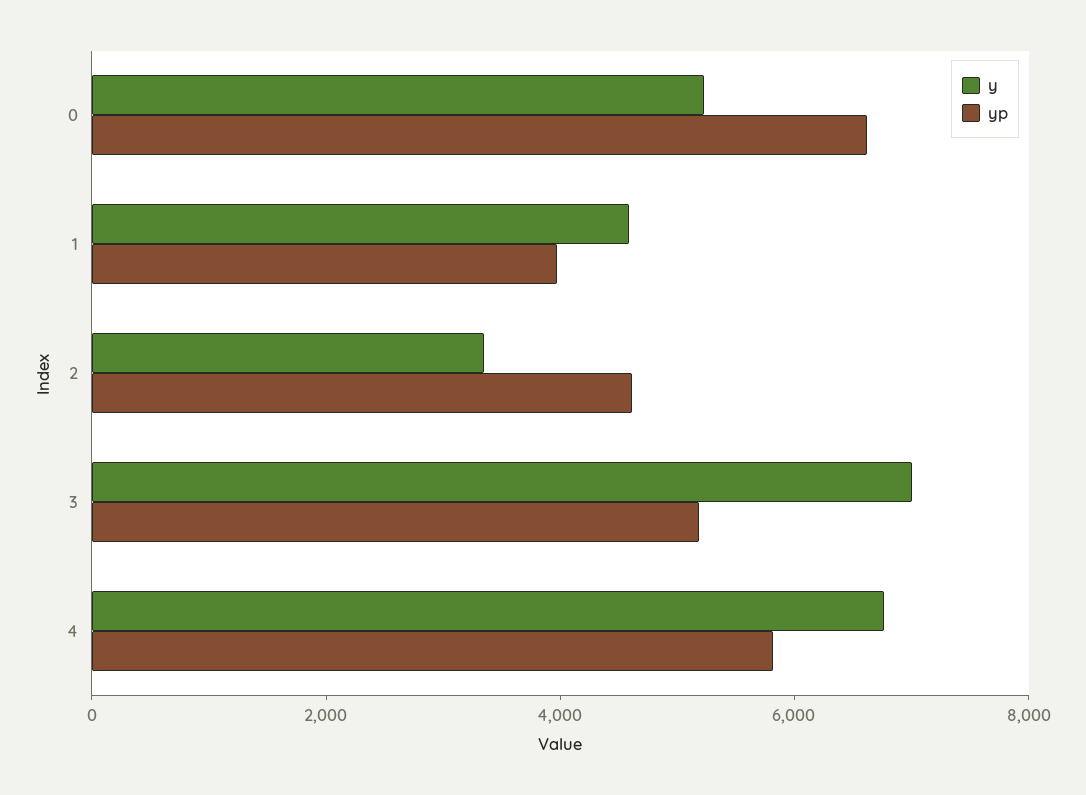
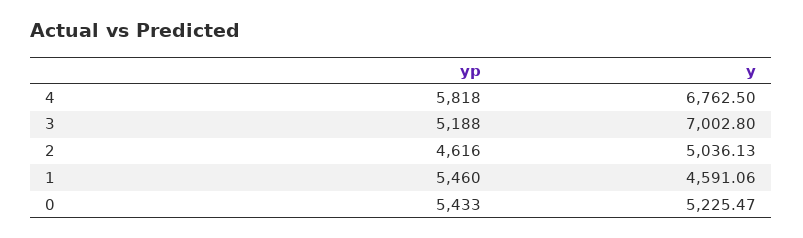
  {
    "y": {
      "0": 5225.47,
      "1": 4591.06,
-     "2": 3500,
+     "2": 5036.13,
      "3": 7002.8,
      "4": 6762.5
    },
    "yp": {
-     "0": 6500,
+     "0": 5433,
-     "1": 4000,
+     "1": 5460,
      "2": 4616,
      "3": 5188,
      "4": 5818
    }
  }

